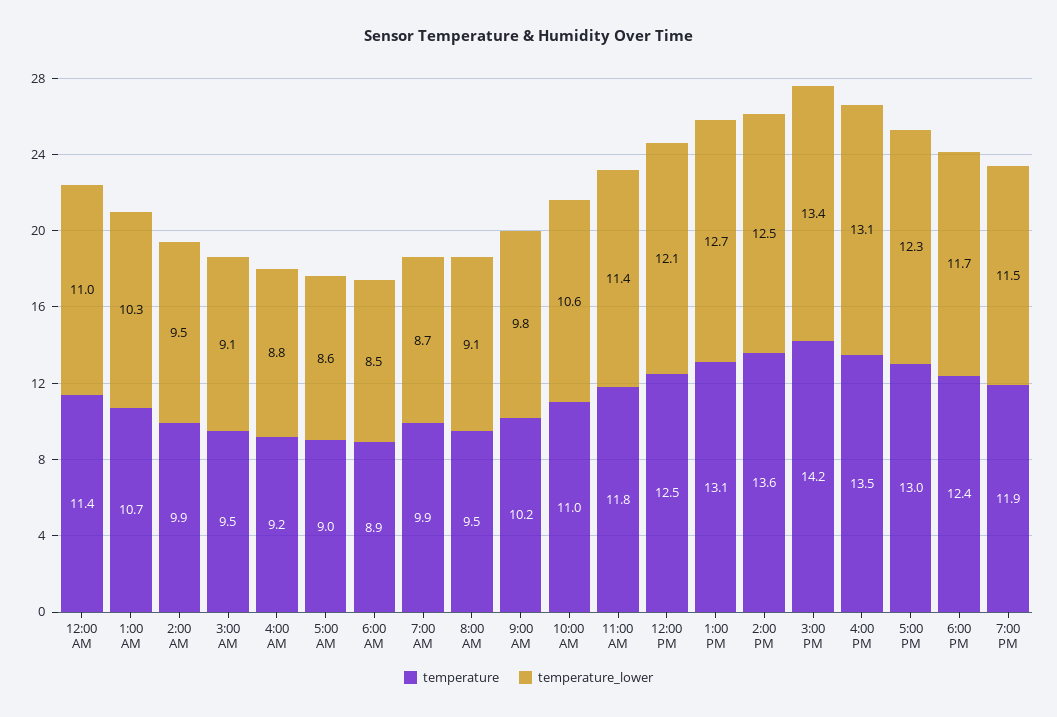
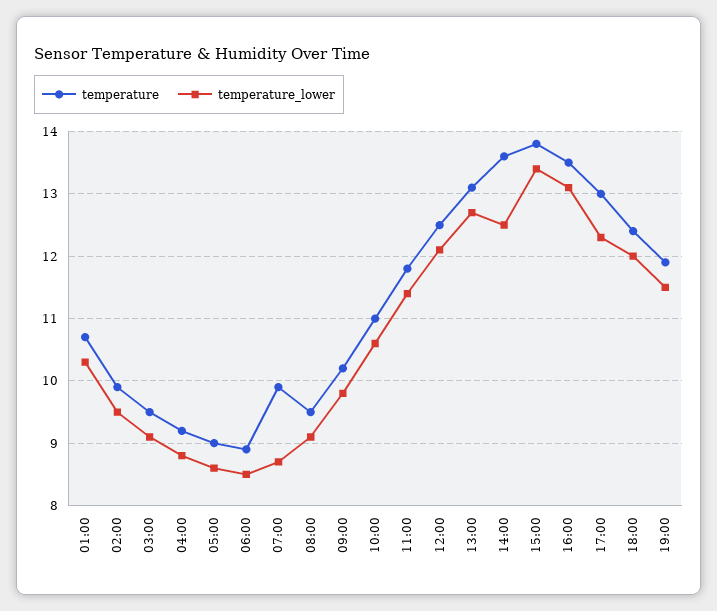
  {
    "temperature": {
-     "12:00 AM": 11.4,
      "1:00 AM": 10.7,
      "2:00 AM": 9.9,
      "3:00 AM": 9.5,
      "4:00 AM": 9.2,
      "5:00 AM": 9,
      "6:00 AM": 8.9,
      "7:00 AM": 9.9,
      "8:00 AM": 9.5,
      "9:00 AM": 10.2,
      "10:00 AM": 11,
      "11:00 AM": 11.8,
      "12:00 PM": 12.5,
      "1:00 PM": 13.1,
      "2:00 PM": 13.6,
-     "3:00 PM": 14.2,
+     "3:00 PM": 13.8,
      "4:00 PM": 13.5,
      "5:00 PM": 13,
      "6:00 PM": 12.4,
      "7:00 PM": 11.9
    },
    "temperature_lower": {
-     "12:00 AM": 11,
      "1:00 AM": 10.3,
      "2:00 AM": 9.5,
      "3:00 AM": 9.1,
      "4:00 AM": 8.8,
      "5:00 AM": 8.6,
      "6:00 AM": 8.5,
      "7:00 AM": 8.7,
      "8:00 AM": 9.1,
      "9:00 AM": 9.8,
      "10:00 AM": 10.6,
      "11:00 AM": 11.4,
      "12:00 PM": 12.1,
      "1:00 PM": 12.7,
      "2:00 PM": 12.5,
      "3:00 PM": 13.4,
      "4:00 PM": 13.1,
      "5:00 PM": 12.3,
-     "6:00 PM": 11.7,
+     "6:00 PM": 12,
      "7:00 PM": 11.5
    }
  }

